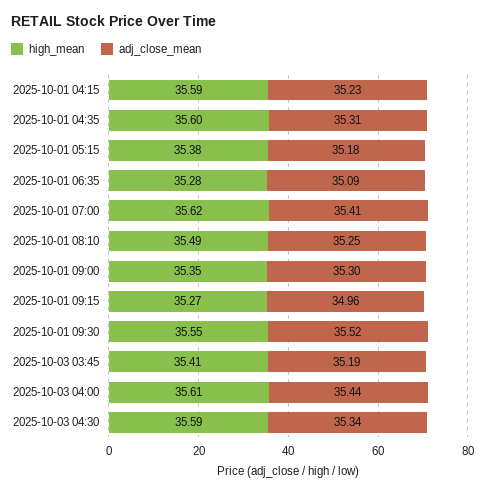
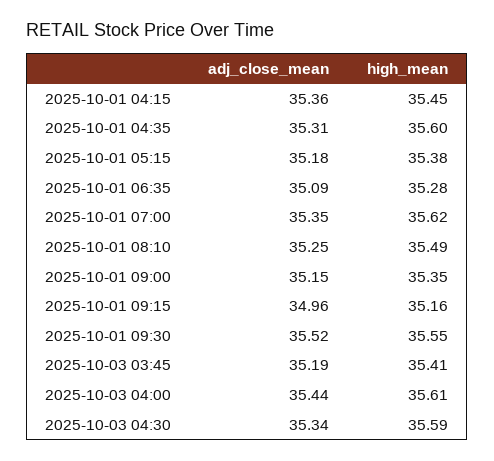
  {
    "high_mean": {
-     "2025-10-01 04:15": 35.59,
+     "2025-10-01 04:15": 35.45,
      "2025-10-01 04:35": 35.6,
      "2025-10-01 05:15": 35.38,
      "2025-10-01 06:35": 35.28,
      "2025-10-01 07:00": 35.62,
      "2025-10-01 08:10": 35.49,
      "2025-10-01 09:00": 35.35,
-     "2025-10-01 09:15": 35.27,
+     "2025-10-01 09:15": 35.16,
      "2025-10-01 09:30": 35.55,
      "2025-10-03 03:45": 35.41,
      "2025-10-03 04:00": 35.61,
      "2025-10-03 04:30": 35.59
    },
    "adj_close_mean": {
-     "2025-10-01 04:15": 35.23,
+     "2025-10-01 04:15": 35.36,
      "2025-10-01 04:35": 35.31,
      "2025-10-01 05:15": 35.18,
      "2025-10-01 06:35": 35.09,
-     "2025-10-01 07:00": 35.41,
+     "2025-10-01 07:00": 35.35,
      "2025-10-01 08:10": 35.25,
-     "2025-10-01 09:00": 35.3,
+     "2025-10-01 09:00": 35.15,
      "2025-10-01 09:15": 34.96,
      "2025-10-01 09:30": 35.52,
      "2025-10-03 03:45": 35.19,
      "2025-10-03 04:00": 35.44,
      "2025-10-03 04:30": 35.34
    }
  }

